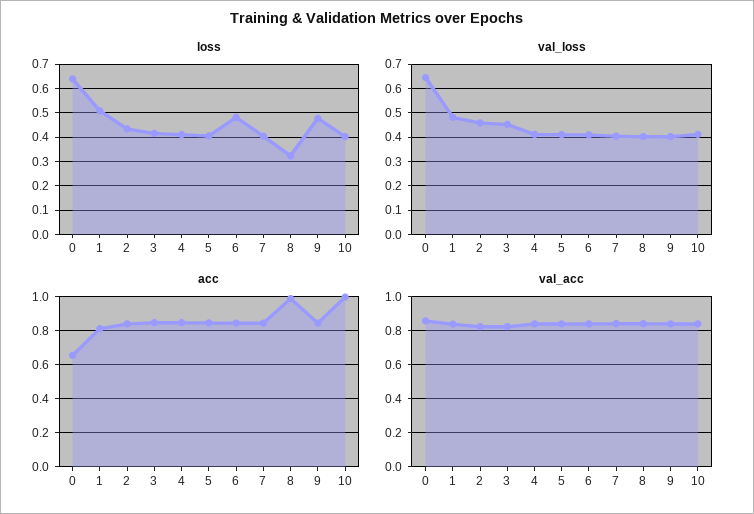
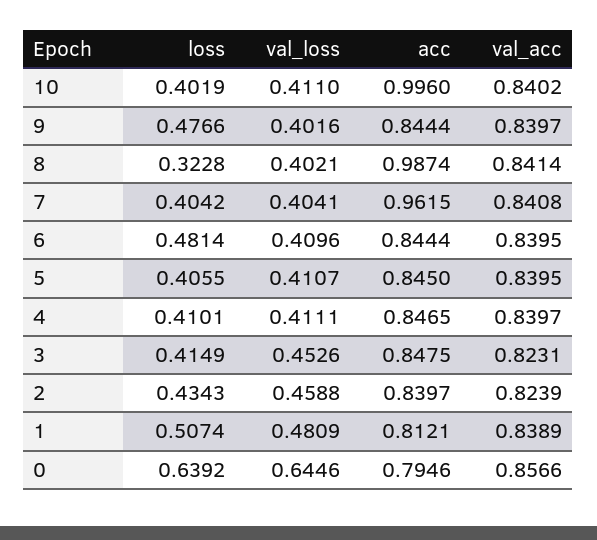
  {
    "loss": {
      "0": 0.6392,
      "1": 0.5074,
      "2": 0.4343,
      "3": 0.4149,
      "4": 0.4101,
      "5": 0.4055,
      "6": 0.4814,
      "7": 0.4042,
      "8": 0.3228,
      "9": 0.4766,
      "10": 0.4019
    },
    "val_loss": {
      "0": 0.6446,
      "1": 0.4809,
      "2": 0.4588,
      "3": 0.4526,
      "4": 0.4111,
      "5": 0.4107,
      "6": 0.4096,
      "7": 0.4041,
      "8": 0.4021,
      "9": 0.4016,
      "10": 0.411
    },
    "acc": {
-     "0": 0.65,
+     "0": 0.7946,
      "1": 0.8121,
      "2": 0.8397,
      "3": 0.8475,
      "4": 0.8465,
      "5": 0.845,
      "6": 0.8444,
-     "7": 0.85,
+     "7": 0.9615,
      "8": 0.9874,
      "9": 0.8444,
      "10": 0.996
    },
    "val_acc": {
      "0": 0.8566,
      "1": 0.8389,
      "2": 0.8239,
      "3": 0.8231,
      "4": 0.8397,
      "5": 0.8395,
      "6": 0.8395,
      "7": 0.8408,
      "8": 0.8414,
      "9": 0.8397,
      "10": 0.8402
    }
  }

